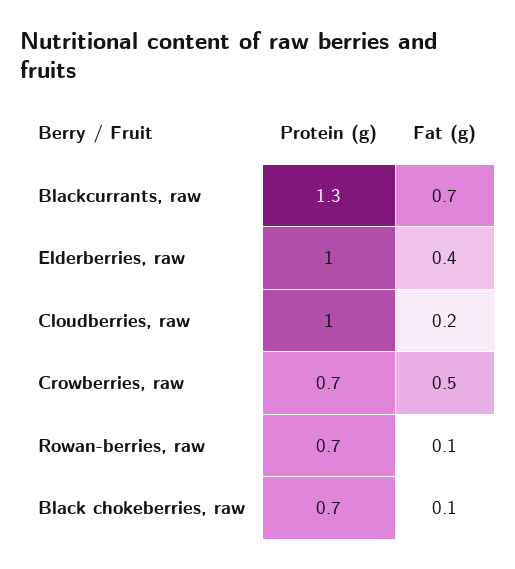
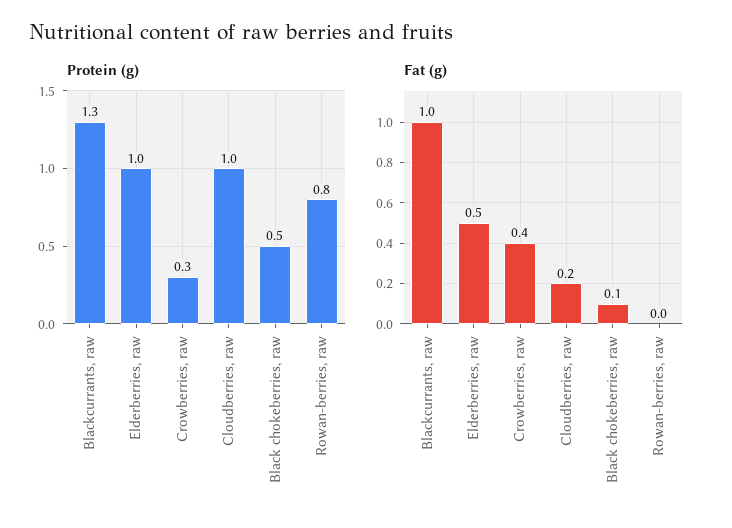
  {
    "Protein (g)": {
      "Blackcurrants, raw": 1.3,
      "Elderberries, raw": 1,
      "Cloudberries, raw": 1,
-     "Crowberries, raw": 0.7,
+     "Crowberries, raw": 0.3,
-     "Rowan-berries, raw": 0.7,
+     "Rowan-berries, raw": 0.8,
-     "Black chokeberries, raw": 0.7
+     "Black chokeberries, raw": 0.5
    },
    "Fat (g)": {
-     "Blackcurrants, raw": 0.7,
+     "Blackcurrants, raw": 1,
-     "Elderberries, raw": 0.4,
+     "Elderberries, raw": 0.5,
      "Cloudberries, raw": 0.2,
-     "Crowberries, raw": 0.5,
+     "Crowberries, raw": 0.4,
-     "Rowan-berries, raw": 0.1,
+     "Rowan-berries, raw": 0,
      "Black chokeberries, raw": 0.1
    }
  }

